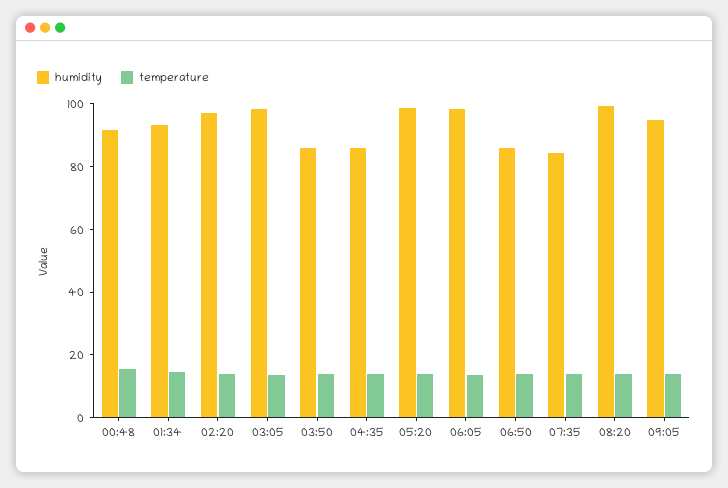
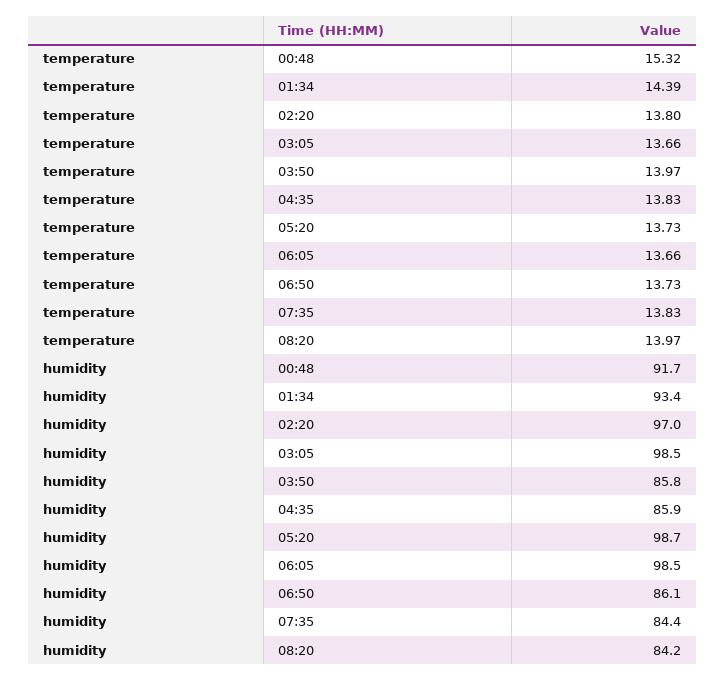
  {
    "humidity": {
      "00:48": 91.7,
      "01:34": 93.4,
      "02:20": 97,
      "03:05": 98.5,
      "03:50": 85.8,
      "04:35": 85.9,
      "05:20": 98.7,
      "06:05": 98.5,
      "06:50": 86.1,
      "07:35": 84.4,
-     "08:20": 100,
+     "08:20": 84.2
-     "09:05": 95
    },
    "temperature": {
      "00:48": 15.32,
      "01:34": 14.39,
      "02:20": 13.8,
      "03:05": 13.66,
      "03:50": 13.97,
      "04:35": 13.83,
      "05:20": 13.73,
      "06:05": 13.66,
      "06:50": 13.73,
      "07:35": 13.83,
-     "08:20": 13.97,
+     "08:20": 13.97
-     "09:05": 15
    }
  }

